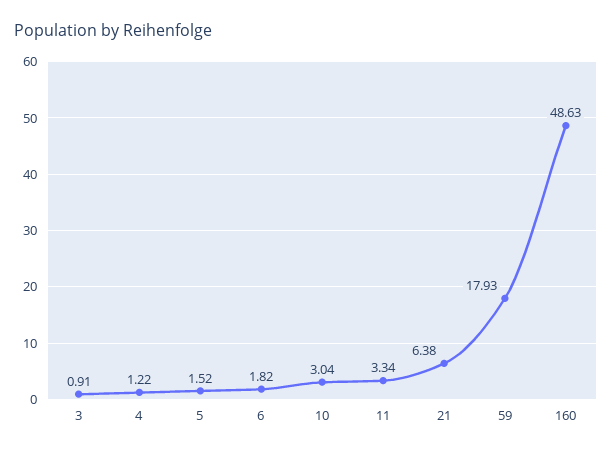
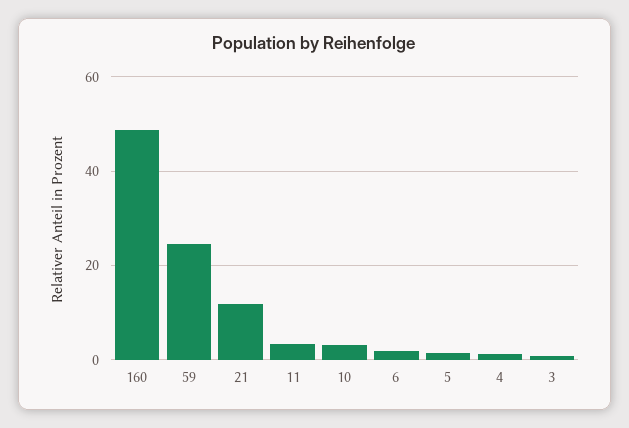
  {
    "3": 0.91,
    "4": 1.22,
    "5": 1.52,
    "6": 1.82,
    "10": 3.04,
    "11": 3.34,
-   "21": 6.38,
+   "21": 12,
-   "59": 17.93,
+   "59": 24,
    "160": 48.63
  }

